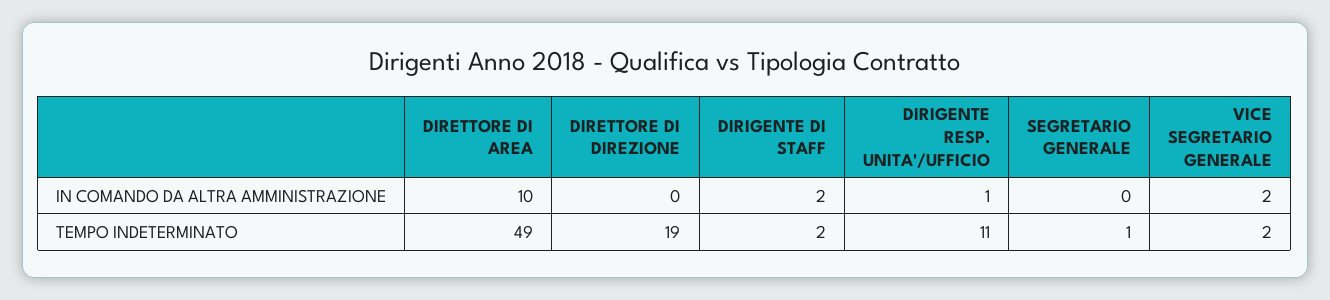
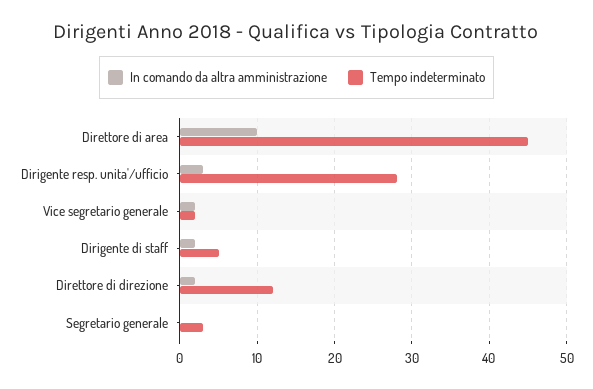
  {
    "IN COMANDO DA ALTRA AMMINISTRAZIONE": {
      "DIRETTORE DI AREA": 10,
-     "DIRETTORE DI DIREZIONE": 0,
+     "DIRETTORE DI DIREZIONE": 2,
      "DIRIGENTE DI STAFF": 2,
-     "DIRIGENTE RESP. UNITA'/UFFICIO": 1,
+     "DIRIGENTE RESP. UNITA'/UFFICIO": 3,
      "SEGRETARIO GENERALE": 0,
      "VICE SEGRETARIO GENERALE": 2
    },
    "TEMPO INDETERMINATO": {
-     "DIRETTORE DI AREA": 49,
+     "DIRETTORE DI AREA": 45,
-     "DIRETTORE DI DIREZIONE": 19,
+     "DIRETTORE DI DIREZIONE": 12,
-     "DIRIGENTE DI STAFF": 2,
+     "DIRIGENTE DI STAFF": 5,
-     "DIRIGENTE RESP. UNITA'/UFFICIO": 11,
+     "DIRIGENTE RESP. UNITA'/UFFICIO": 28,
-     "SEGRETARIO GENERALE": 1,
+     "SEGRETARIO GENERALE": 3,
      "VICE SEGRETARIO GENERALE": 2
    }
  }

